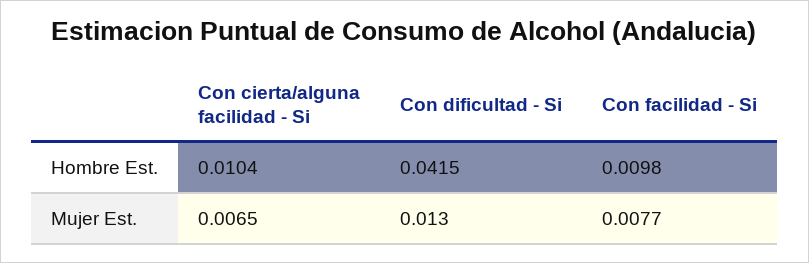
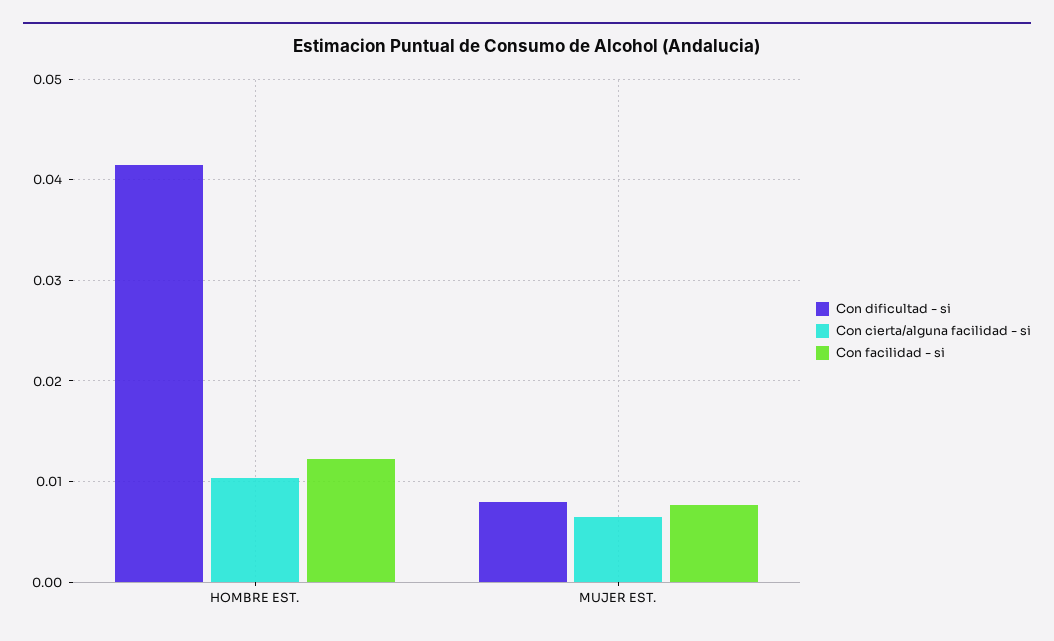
  {
    "Con cierta/alguna facilidad - Si": {
      "Hombre Est.": 0.0104,
      "Mujer Est.": 0.0065
    },
    "Con dificultad - Si": {
      "Hombre Est.": 0.0415,
-     "Mujer Est.": 0.013
+     "Mujer Est.": 0.008
    },
    "Con facilidad - Si": {
-     "Hombre Est.": 0.0098,
+     "Hombre Est.": 0.012,
      "Mujer Est.": 0.0077
    }
  }

